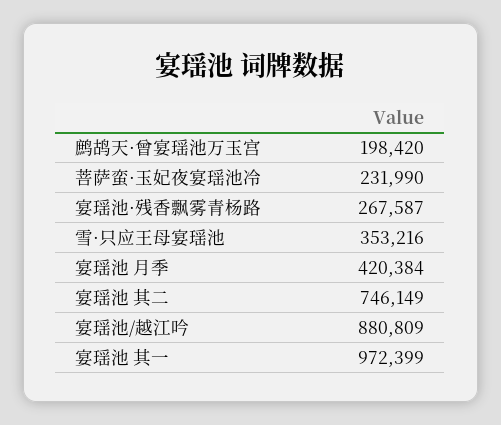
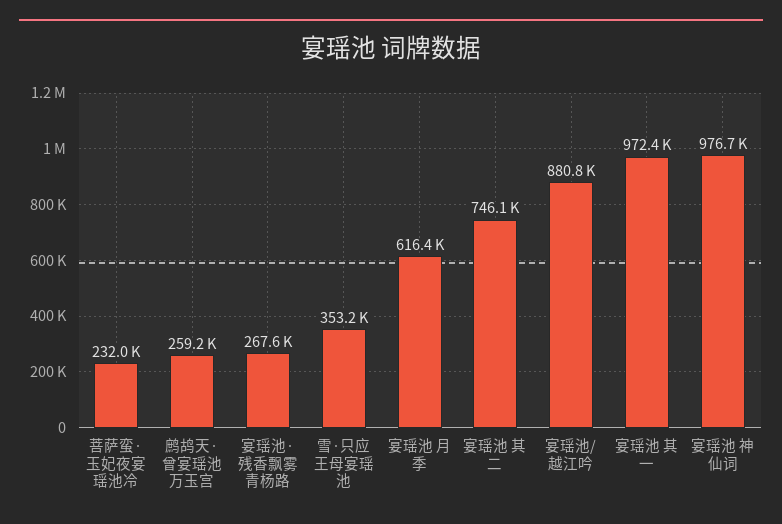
  {
-   "鹧鸪天·曾宴瑶池万玉宫": 198420,
+   "鹧鸪天·曾宴瑶池万玉宫": 259200,
    "菩萨蛮·玉妃夜宴瑶池冷": 231990,
    "宴瑶池·残香飘雾青杨路": 267587,
    "雪·只应王母宴瑶池": 353216,
-   "宴瑶池 月季": 420384,
+   "宴瑶池 月季": 616400,
    "宴瑶池 其二": 746149,
    "宴瑶池/越江吟": 880809,
-   "宴瑶池 其一": 972399
+   "宴瑶池 其一": 972399,
+   "宴瑶池 神仙词": 976700
  }

